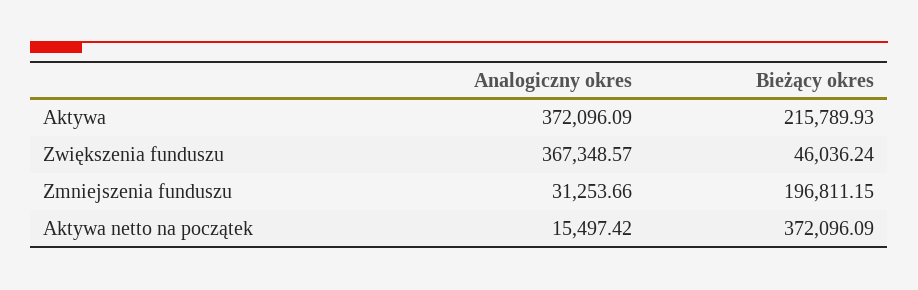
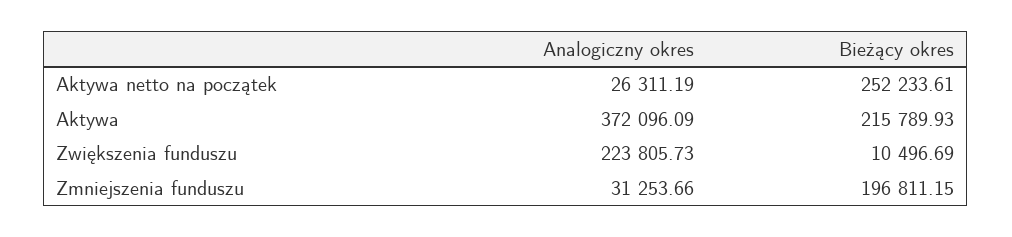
  {
    "Analogiczny okres": {
      "Aktywa": 372096.09,
-     "Zwiększenia funduszu": 367348.57,
+     "Zwiększenia funduszu": 223805.73,
      "Zmniejszenia funduszu": 31253.66,
-     "Aktywa netto na początek": 15497.42
+     "Aktywa netto na początek": 26311.19
    },
    "Bieżący okres": {
      "Aktywa": 215789.93,
-     "Zwiększenia funduszu": 46036.24,
+     "Zwiększenia funduszu": 10496.69,
      "Zmniejszenia funduszu": 196811.15,
-     "Aktywa netto na początek": 372096.09
+     "Aktywa netto na początek": 252233.61
    }
  }

